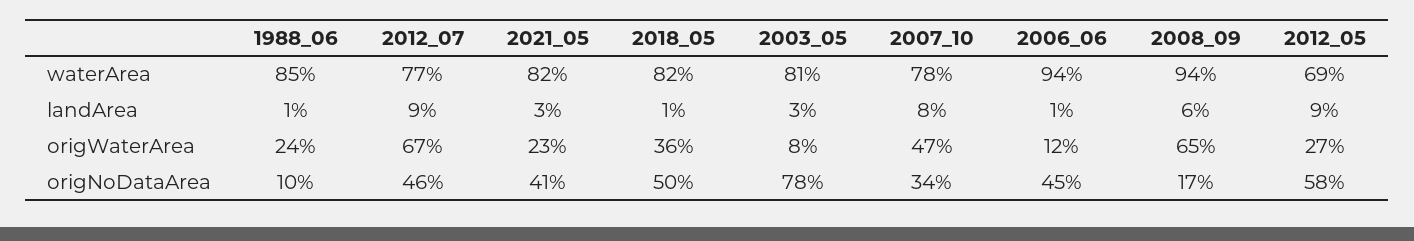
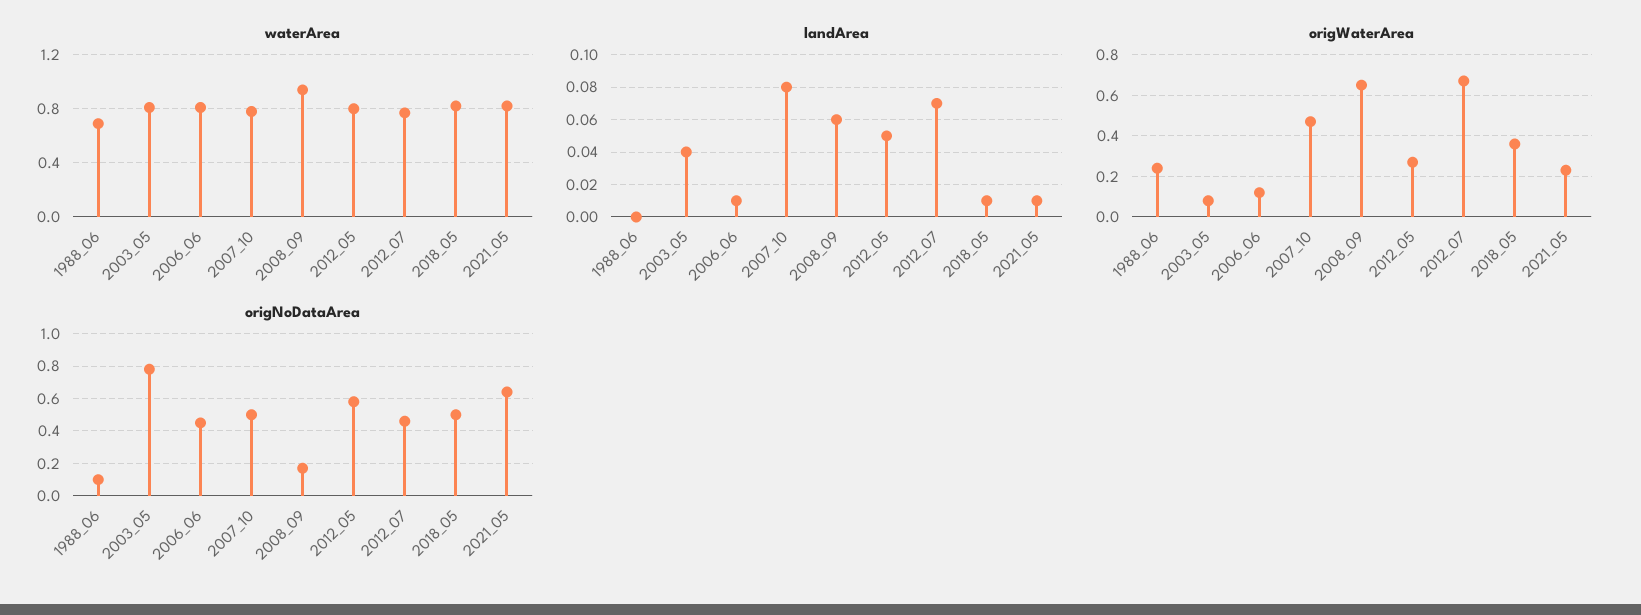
  {
    "waterArea": {
-     "1988_06": 0.85,
+     "1988_06": 0.7,
      "2012_07": 0.77,
      "2021_05": 0.82,
      "2018_05": 0.82,
      "2003_05": 0.81,
      "2007_10": 0.78,
-     "2006_06": 0.94,
+     "2006_06": 0.8,
      "2008_09": 0.94,
-     "2012_05": 0.69
+     "2012_05": 0.8
    },
    "landArea": {
-     "1988_06": 0.01,
+     "1988_06": 0,
-     "2012_07": 0.09,
+     "2012_07": 0.07,
-     "2021_05": 0.03,
+     "2021_05": 0.01,
      "2018_05": 0.01,
-     "2003_05": 0.03,
+     "2003_05": 0.04,
      "2007_10": 0.08,
      "2006_06": 0.01,
      "2008_09": 0.06,
-     "2012_05": 0.09
+     "2012_05": 0.05
    },
    "origWaterArea": {
      "1988_06": 0.24,
      "2012_07": 0.67,
      "2021_05": 0.23,
      "2018_05": 0.36,
      "2003_05": 0.08,
      "2007_10": 0.47,
      "2006_06": 0.12,
      "2008_09": 0.65,
      "2012_05": 0.27
    },
    "origNoDataArea": {
      "1988_06": 0.1,
      "2012_07": 0.46,
-     "2021_05": 0.41,
+     "2021_05": 0.65,
      "2018_05": 0.5,
      "2003_05": 0.78,
-     "2007_10": 0.34,
+     "2007_10": 0.5,
      "2006_06": 0.45,
      "2008_09": 0.17,
      "2012_05": 0.58
    }
  }

